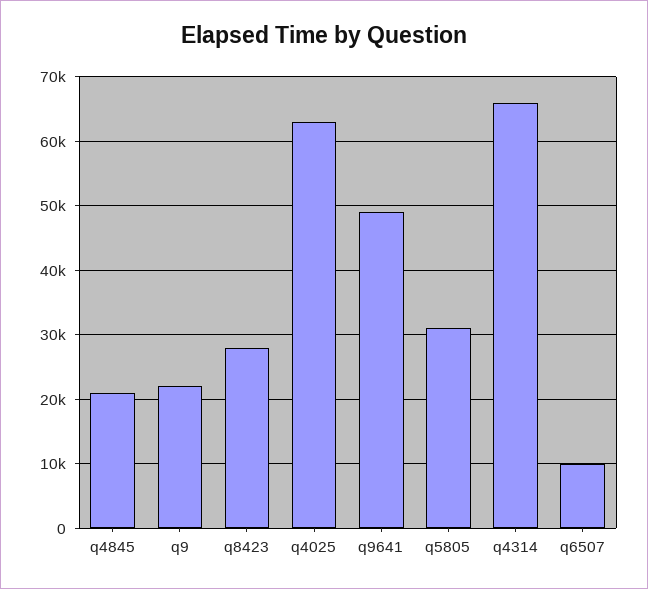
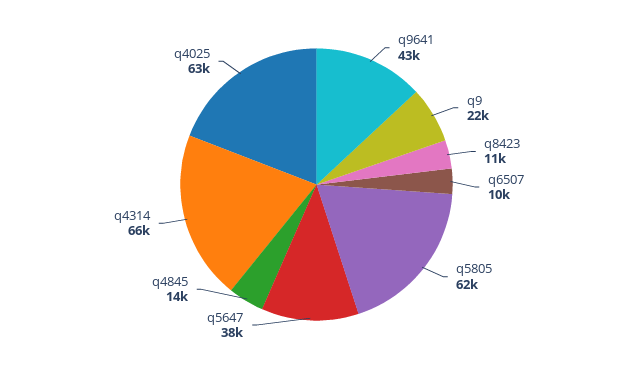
  {
-   "q4845": 21000,
+   "q4845": 14000,
    "q9": 22000,
-   "q8423": 28000,
+   "q8423": 11000,
    "q4025": 63000,
-   "q9641": 49000,
+   "q9641": 43000,
-   "q5805": 31000,
+   "q5805": 62000,
    "q4314": 66000,
-   "q6507": 10000
+   "q6507": 10000,
+   "q5647": 38000
  }

